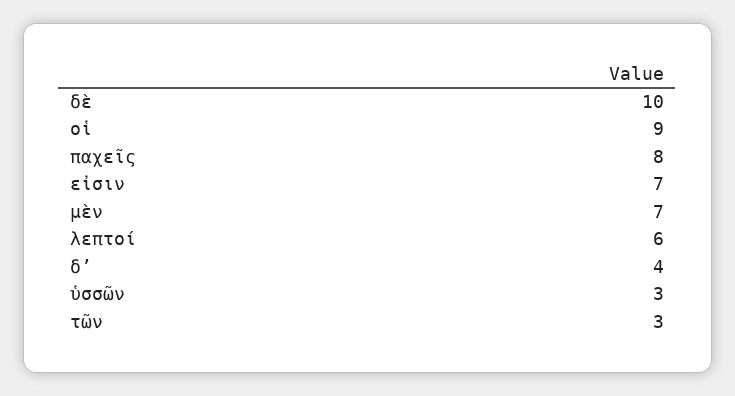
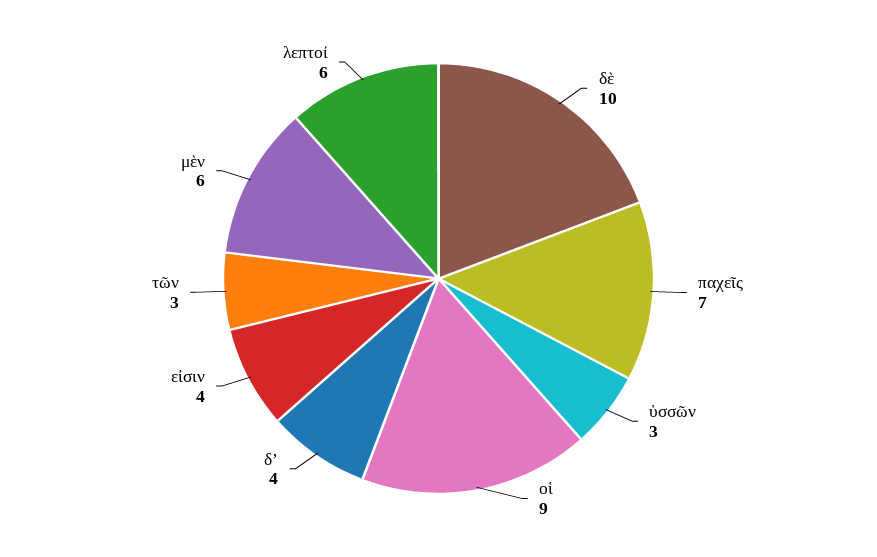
  {
    "δὲ": 10,
    "οἱ": 9,
-   "παχεῖς": 8,
+   "παχεῖς": 7,
-   "εἰσιν": 7,
+   "εἰσιν": 4,
-   "μὲν": 7,
+   "μὲν": 6,
    "λεπτοί": 6,
    "δʼ": 4,
    "ὑσσῶν": 3,
    "τῶν": 3
  }

